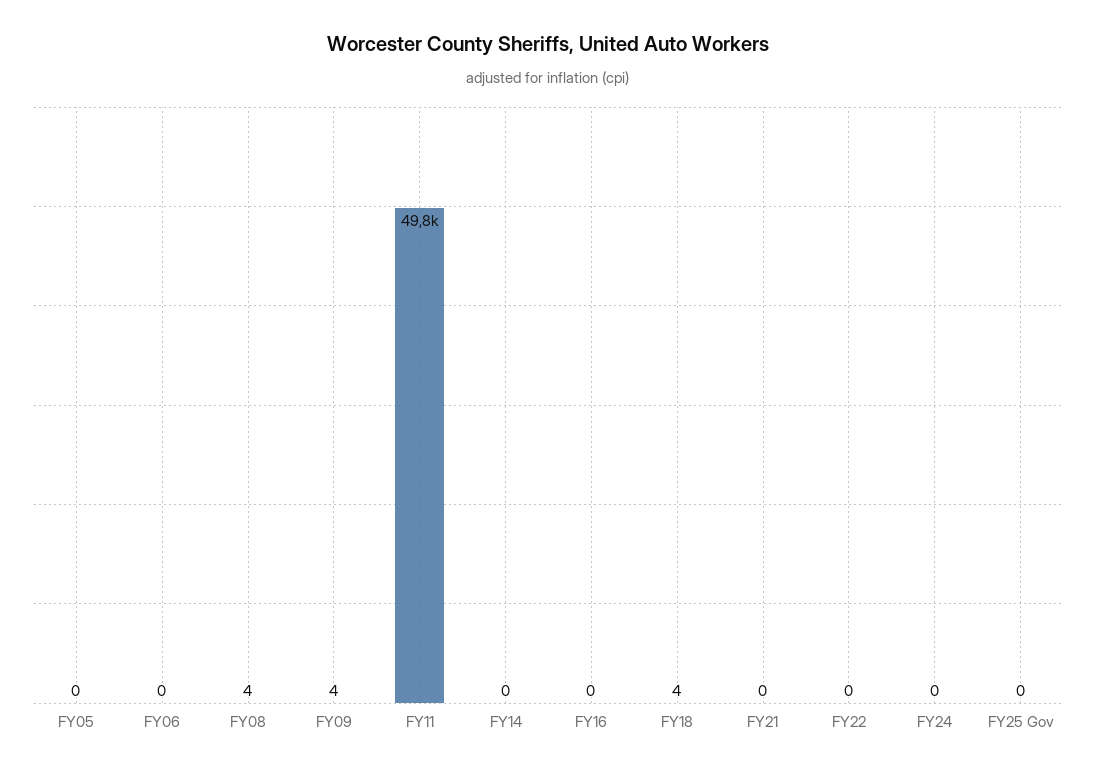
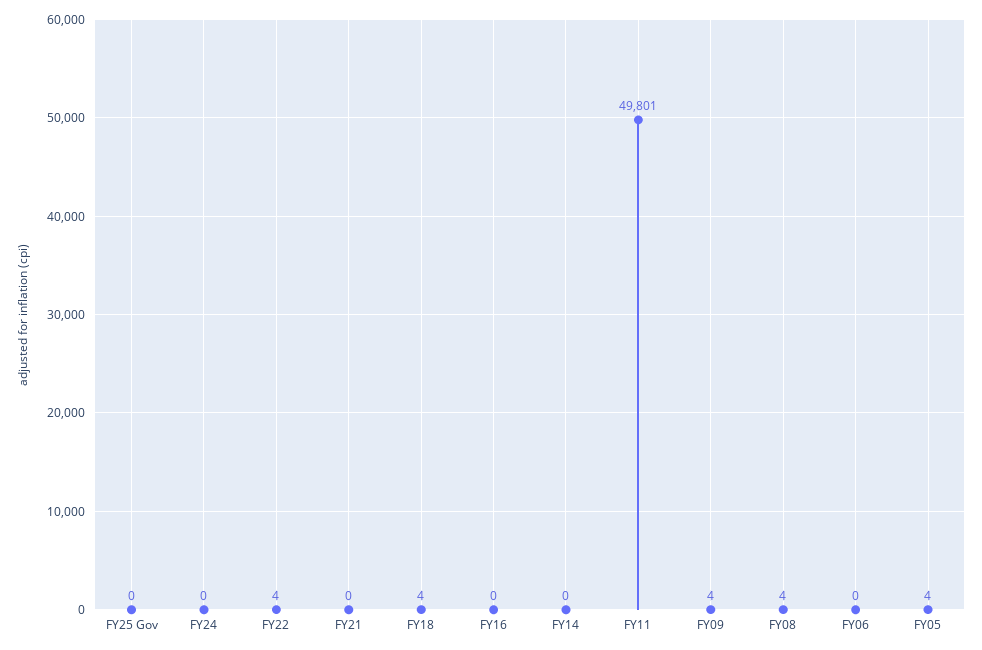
  {
-   "FY05": 0,
+   "FY05": 4,
    "FY06": 0,
    "FY08": 4,
    "FY09": 4,
    "FY11": 49801,
    "FY14": 0,
    "FY16": 0,
    "FY18": 4,
    "FY21": 0,
-   "FY22": 0,
+   "FY22": 4,
    "FY24": 0,
    "FY25 Gov": 0
  }

